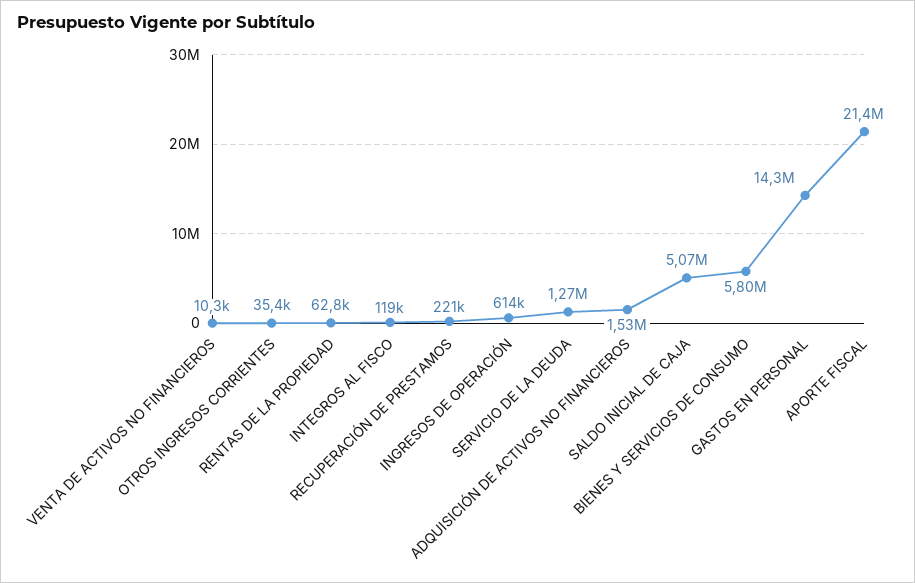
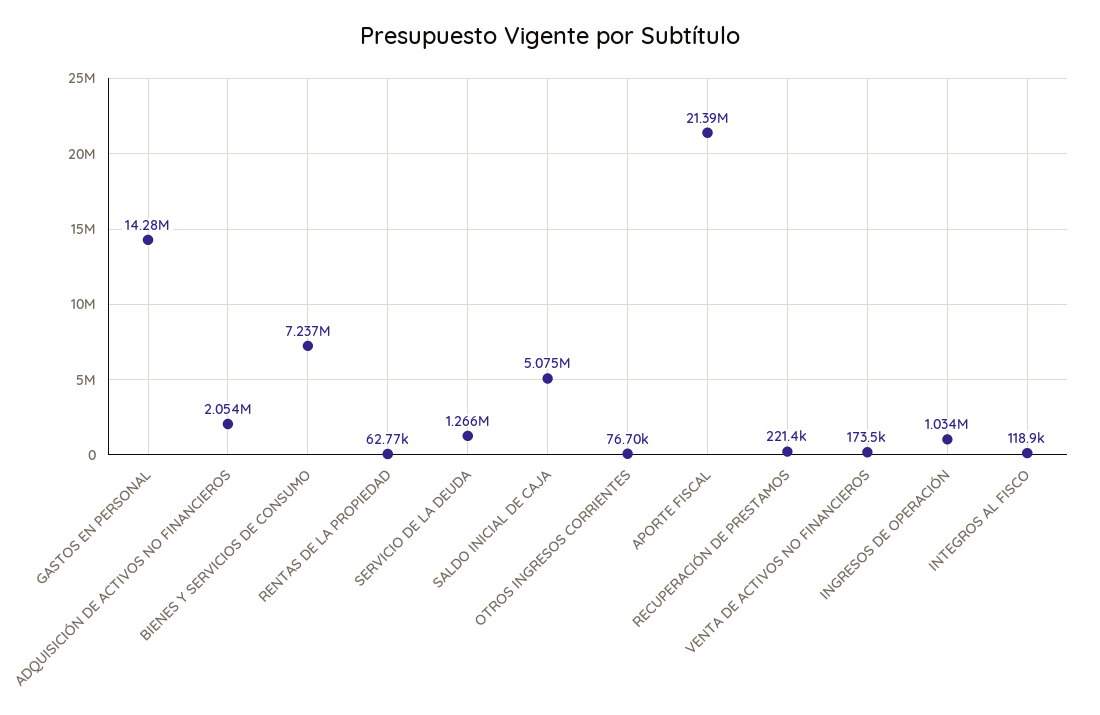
  {
-   "VENTA DE ACTIVOS NO FINANCIEROS": 10300,
+   "VENTA DE ACTIVOS NO FINANCIEROS": 173500,
-   "OTROS INGRESOS CORRIENTES": 35400,
+   "OTROS INGRESOS CORRIENTES": 76700,
    "RENTAS DE LA PROPIEDAD": 62770,
    "INTEGROS AL FISCO": 118900,
    "RECUPERACIÓN DE PRESTAMOS": 221400,
-   "INGRESOS DE OPERACIÓN": 614000,
+   "INGRESOS DE OPERACIÓN": 1034000,
    "SERVICIO DE LA DEUDA": 1266000,
-   "ADQUISICIÓN DE ACTIVOS NO FINANCIEROS": 1530000,
+   "ADQUISICIÓN DE ACTIVOS NO FINANCIEROS": 2054000,
    "SALDO INICIAL DE CAJA": 5075000,
-   "BIENES Y SERVICIOS DE CONSUMO": 5800000,
+   "BIENES Y SERVICIOS DE CONSUMO": 7237000,
    "GASTOS EN PERSONAL": 14280000,
    "APORTE FISCAL": 21390000
  }

